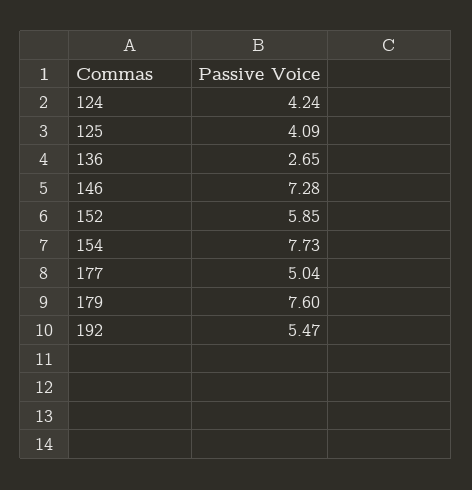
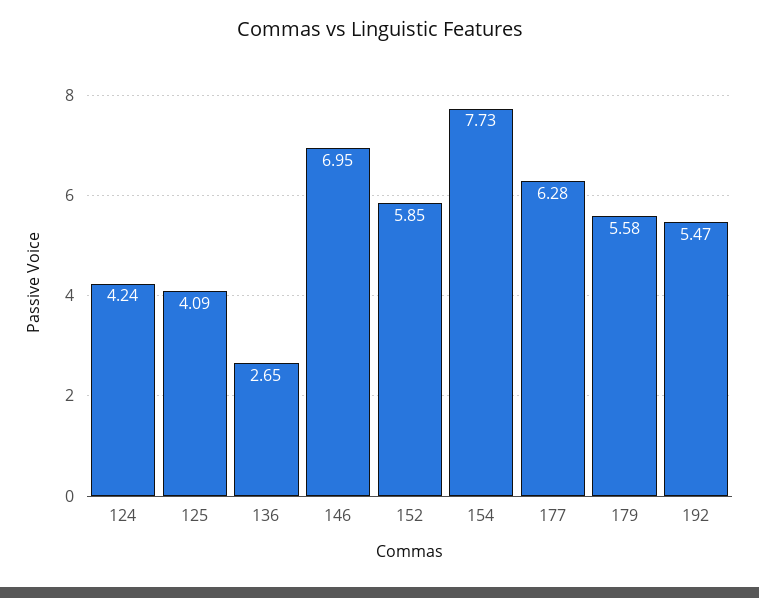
  {
    "124": 4.24,
    "125": 4.09,
    "136": 2.65,
-   "146": 7.28,
+   "146": 6.95,
    "152": 5.85,
    "154": 7.73,
-   "177": 5.04,
+   "177": 6.28,
-   "179": 7.6,
+   "179": 5.58,
    "192": 5.47
  }

